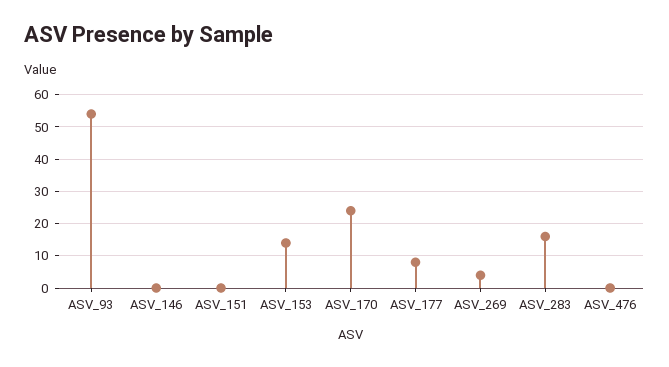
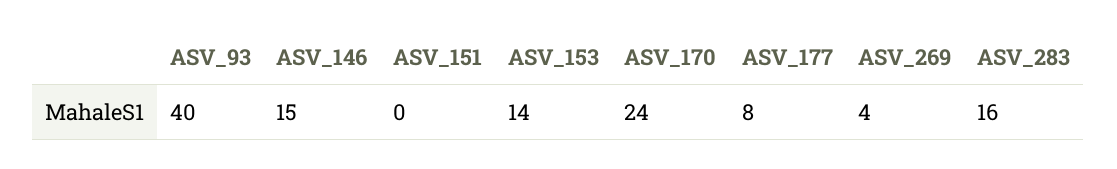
  {
-   "ASV_93": 55,
+   "ASV_93": 40,
-   "ASV_146": 0,
+   "ASV_146": 15,
    "ASV_151": 0,
    "ASV_153": 14,
    "ASV_170": 24,
    "ASV_177": 8,
    "ASV_269": 4,
-   "ASV_283": 16,
+   "ASV_283": 16
-   "ASV_476": 0
  }

